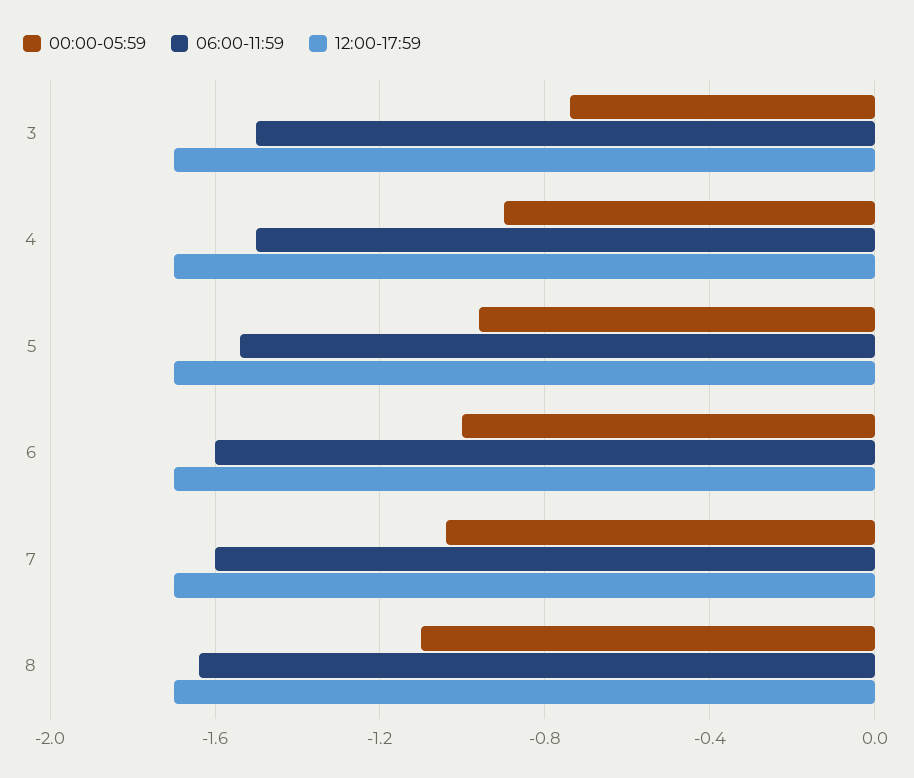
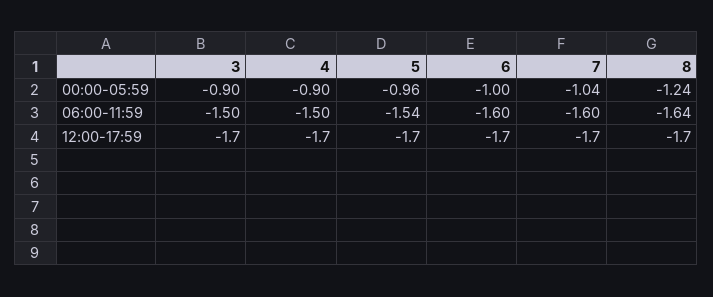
  {
    "00:00-05:59": {
-     "3": -0.75,
+     "3": -0.9,
      "4": -0.9,
      "5": -0.96,
      "6": -1,
      "7": -1.04,
-     "8": -1.1
+     "8": -1.24
    },
    "06:00-11:59": {
      "3": -1.5,
      "4": -1.5,
      "5": -1.54,
      "6": -1.6,
      "7": -1.6,
      "8": -1.64
    },
    "12:00-17:59": {
      "3": -1.7,
      "4": -1.7,
      "5": -1.7,
      "6": -1.7,
      "7": -1.7,
      "8": -1.7
    }
  }

